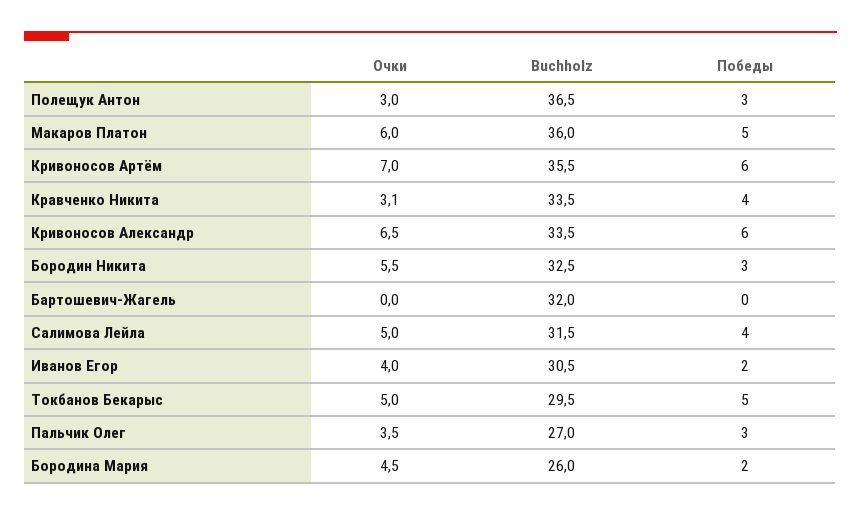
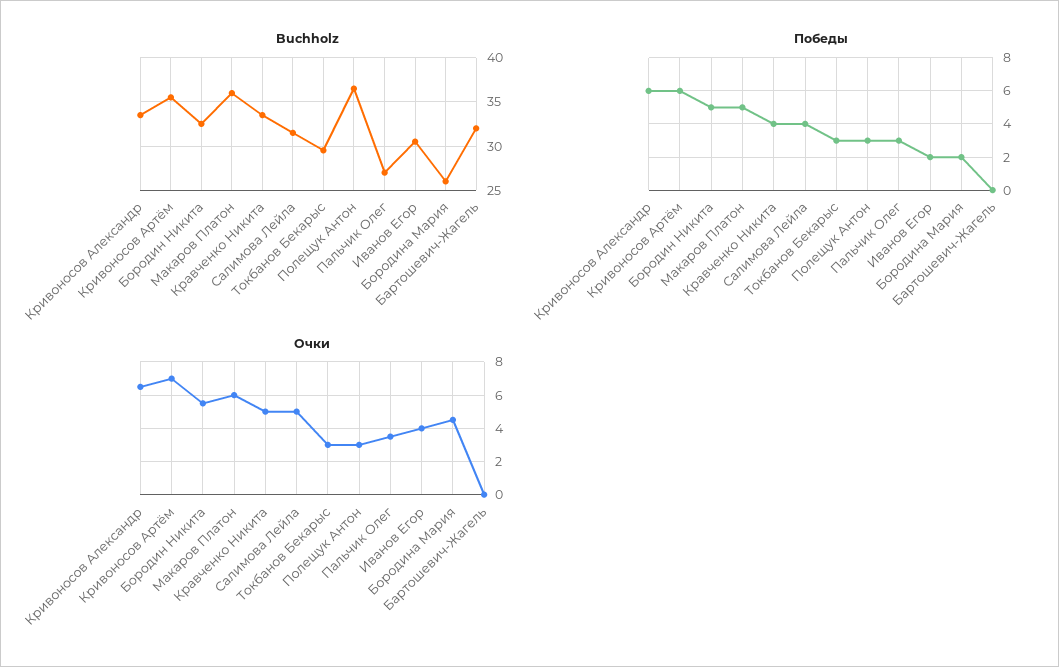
  {
    "Очки": {
      "Полещук Антон": 3,
      "Макаров Платон": 6,
      "Кривоносов Артём": 7,
-     "Кравченко Никита": 3.1,
+     "Кравченко Никита": 5,
      "Кривоносов Александр": 6.5,
      "Бородин Никита": 5.5,
      "Бартошевич-Жагель": 0,
      "Салимова Лейла": 5,
      "Иванов Егор": 4,
-     "Токбанов Бекарыс": 5,
+     "Токбанов Бекарыс": 3,
      "Пальчик Олег": 3.5,
      "Бородина Мария": 4.5
    },
    "Buchholz": {
      "Полещук Антон": 36.5,
      "Макаров Платон": 36,
      "Кривоносов Артём": 35.5,
      "Кравченко Никита": 33.5,
      "Кривоносов Александр": 33.5,
      "Бородин Никита": 32.5,
      "Бартошевич-Жагель": 32,
      "Салимова Лейла": 31.5,
      "Иванов Егор": 30.5,
      "Токбанов Бекарыс": 29.5,
      "Пальчик Олег": 27,
      "Бородина Мария": 26
    },
    "Победы": {
      "Полещук Антон": 3,
      "Макаров Платон": 5,
      "Кривоносов Артём": 6,
      "Кравченко Никита": 4,
      "Кривоносов Александр": 6,
-     "Бородин Никита": 3,
+     "Бородин Никита": 5,
      "Бартошевич-Жагель": 0,
      "Салимова Лейла": 4,
      "Иванов Егор": 2,
-     "Токбанов Бекарыс": 5,
+     "Токбанов Бекарыс": 3,
      "Пальчик Олег": 3,
      "Бородина Мария": 2
    }
  }

